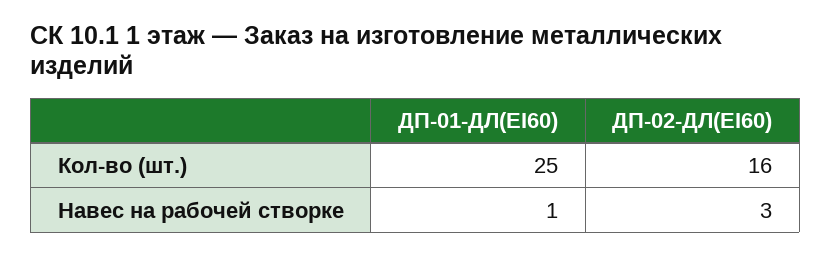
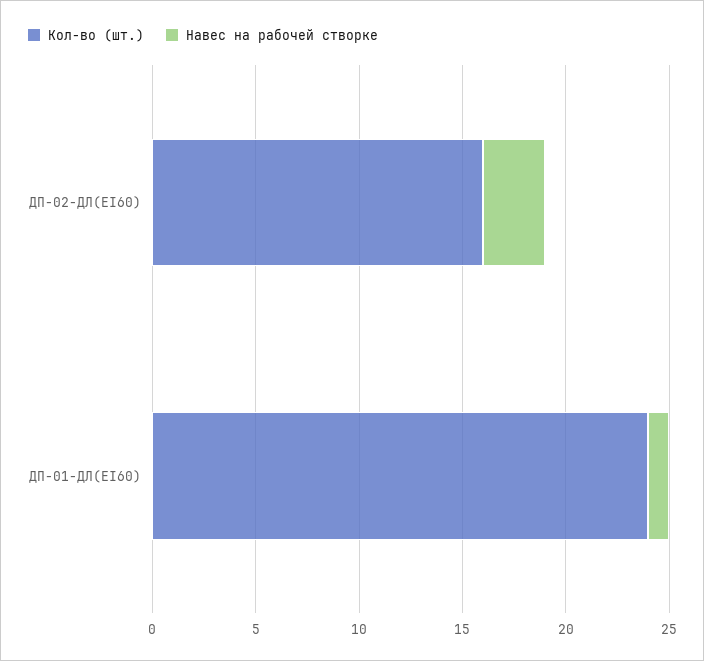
  {
    "Кол-во (шт.)": {
-     "ДП-01-ДЛ(EI60)": 25,
+     "ДП-01-ДЛ(EI60)": 24,
      "ДП-02-ДЛ(EI60)": 16
    },
    "Навес на рабочей створке": {
      "ДП-01-ДЛ(EI60)": 1,
      "ДП-02-ДЛ(EI60)": 3
    }
  }

